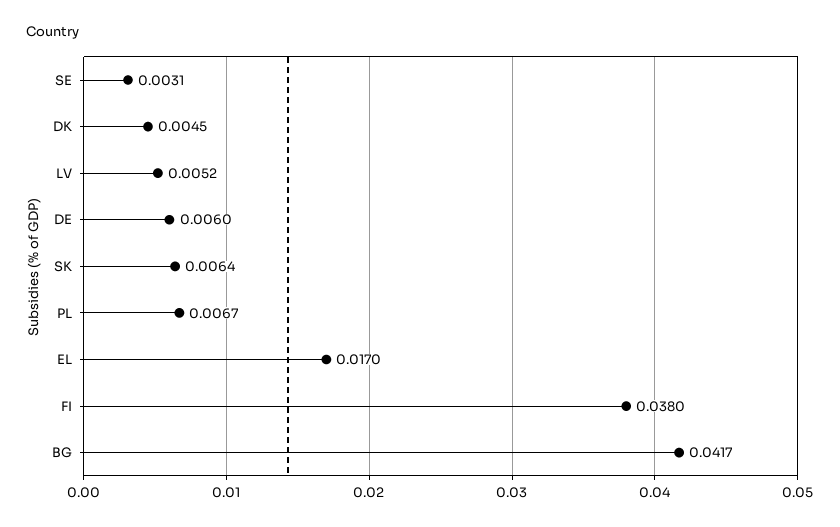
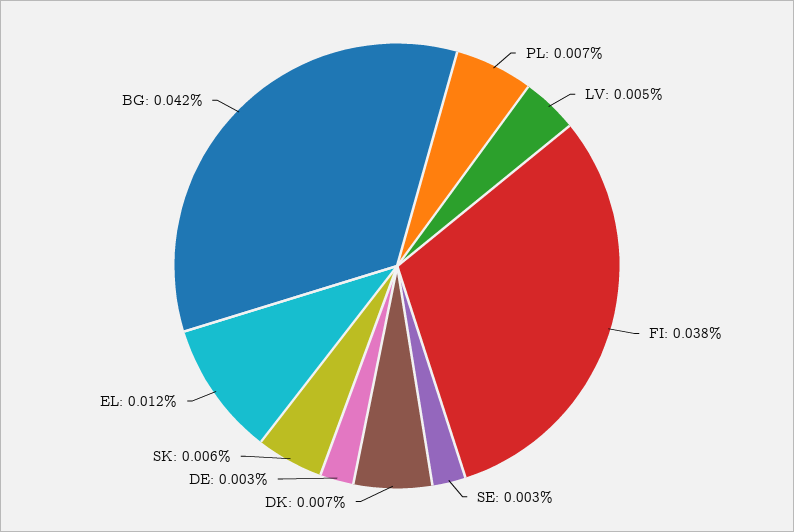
  {
    "SE": 0.0031,
-   "DK": 0.0045,
+   "DK": 0.007,
    "LV": 0.0052,
-   "DE": 0.006,
+   "DE": 0.003,
    "SK": 0.0064,
    "PL": 0.0067,
-   "EL": 0.017,
+   "EL": 0.012,
    "FI": 0.038,
    "BG": 0.0417
  }

